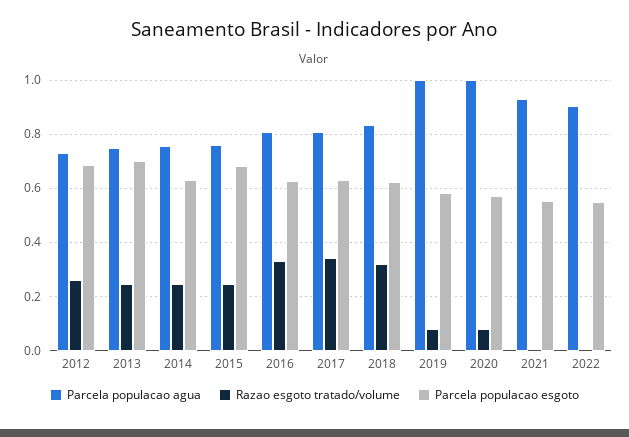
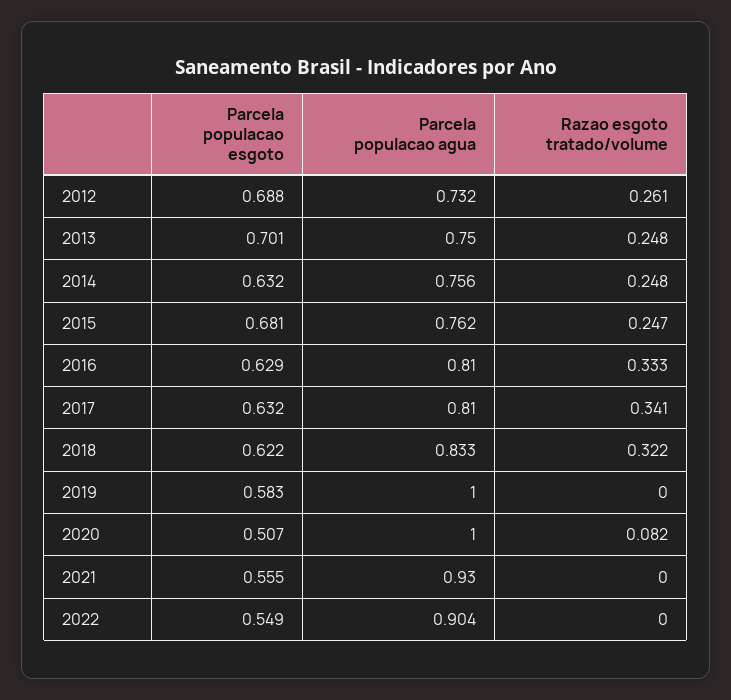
  {
    "Parcela populacao agua": {
      "2012": 0.732,
      "2013": 0.75,
      "2014": 0.756,
      "2015": 0.762,
      "2016": 0.81,
      "2017": 0.81,
      "2018": 0.833,
      "2019": 1,
      "2020": 1,
      "2021": 0.93,
      "2022": 0.904
    },
    "Razao esgoto tratado/volume": {
      "2012": 0.261,
      "2013": 0.248,
      "2014": 0.248,
      "2015": 0.247,
      "2016": 0.333,
      "2017": 0.341,
      "2018": 0.322,
-     "2019": 0.075,
+     "2019": 0,
      "2020": 0.082,
      "2021": 0,
      "2022": 0
    },
    "Parcela populacao esgoto": {
      "2012": 0.688,
      "2013": 0.701,
      "2014": 0.632,
      "2015": 0.681,
      "2016": 0.629,
      "2017": 0.632,
      "2018": 0.622,
      "2019": 0.583,
-     "2020": 0.575,
+     "2020": 0.507,
      "2021": 0.555,
      "2022": 0.549
    }
  }

